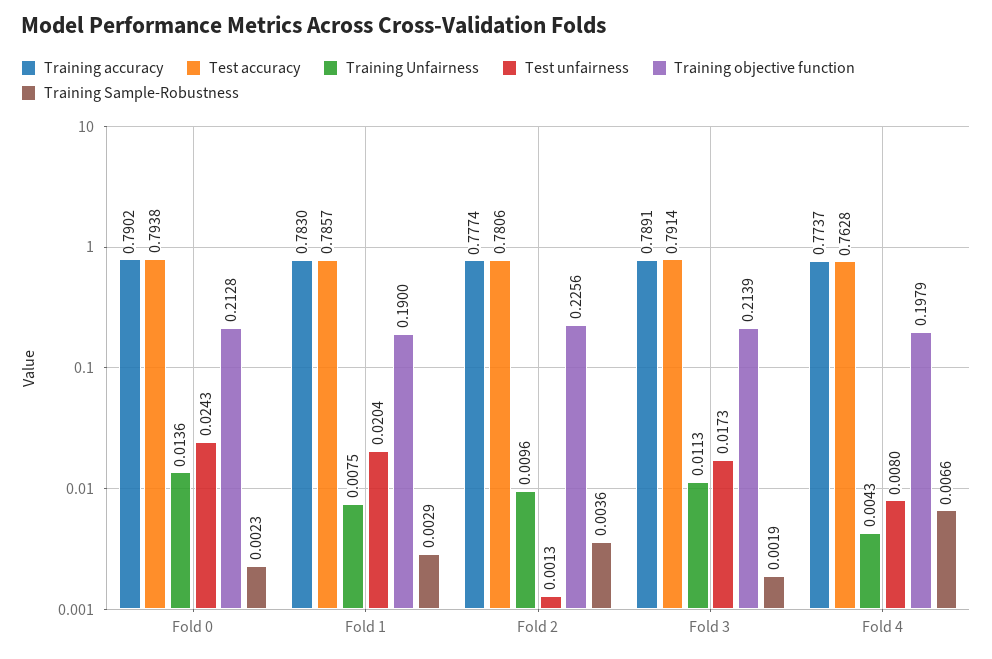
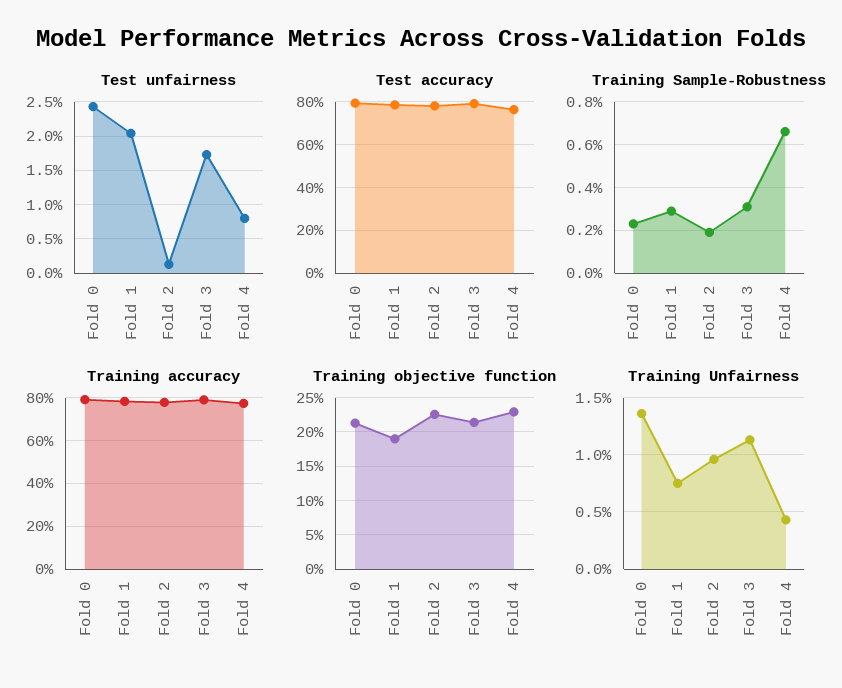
  {
    "Training accuracy": {
      "Fold 0": 0.7902,
      "Fold 1": 0.783,
      "Fold 2": 0.7774,
      "Fold 3": 0.7891,
      "Fold 4": 0.7737
    },
    "Test accuracy": {
      "Fold 0": 0.7938,
      "Fold 1": 0.7857,
      "Fold 2": 0.7806,
      "Fold 3": 0.7914,
      "Fold 4": 0.7628
    },
    "Training Unfairness": {
      "Fold 0": 0.0136,
      "Fold 1": 0.0075,
      "Fold 2": 0.0096,
      "Fold 3": 0.0113,
      "Fold 4": 0.0043
    },
    "Test unfairness": {
      "Fold 0": 0.0243,
      "Fold 1": 0.0204,
      "Fold 2": 0.0013,
      "Fold 3": 0.0173,
      "Fold 4": 0.008
    },
    "Training objective function": {
      "Fold 0": 0.2128,
      "Fold 1": 0.19,
      "Fold 2": 0.2256,
      "Fold 3": 0.2139,
-     "Fold 4": 0.1979
+     "Fold 4": 0.23
    },
    "Training Sample-Robustness": {
      "Fold 0": 0.0023,
      "Fold 1": 0.0029,
-     "Fold 2": 0.0036,
+     "Fold 2": 0.002,
-     "Fold 3": 0.0019,
+     "Fold 3": 0.003,
      "Fold 4": 0.0066
    }
  }

